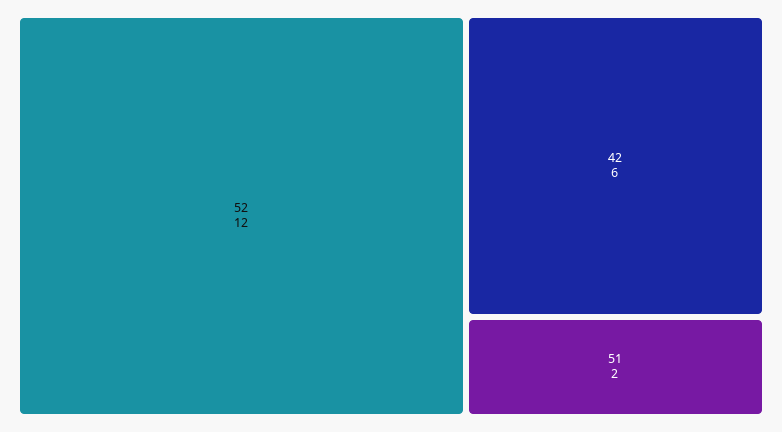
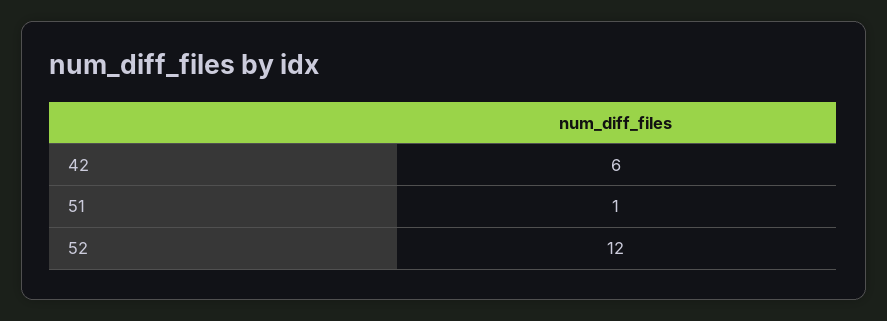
  {
    "52": 12,
    "42": 6,
-   "51": 2
+   "51": 1
  }

